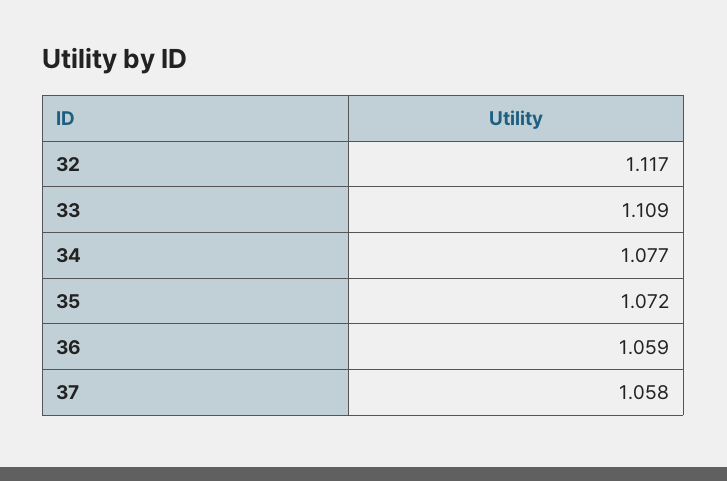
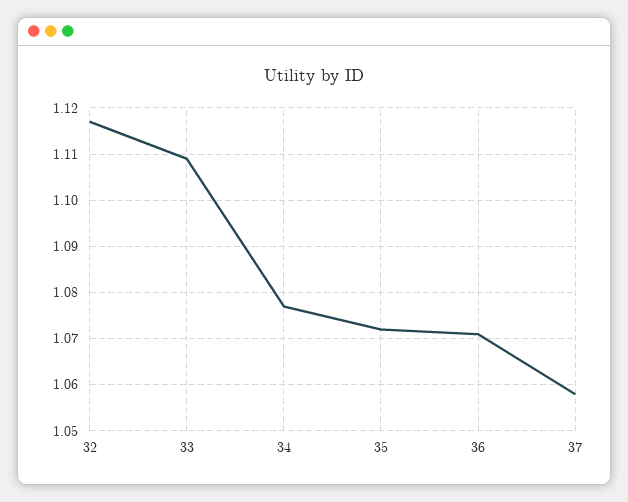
  {
    "32": 1.117,
    "33": 1.109,
    "34": 1.077,
    "35": 1.072,
-   "36": 1.059,
+   "36": 1.07,
    "37": 1.058
  }

